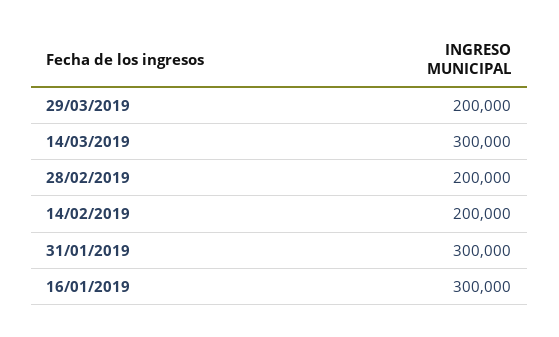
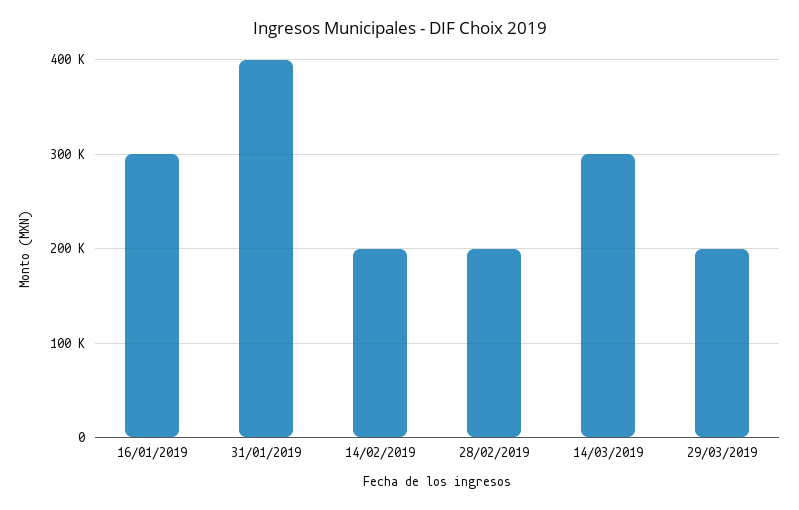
  {
    "29/03/2019": 200000,
    "14/03/2019": 300000,
    "28/02/2019": 200000,
    "14/02/2019": 200000,
-   "31/01/2019": 300000,
+   "31/01/2019": 400000,
    "16/01/2019": 300000
  }

